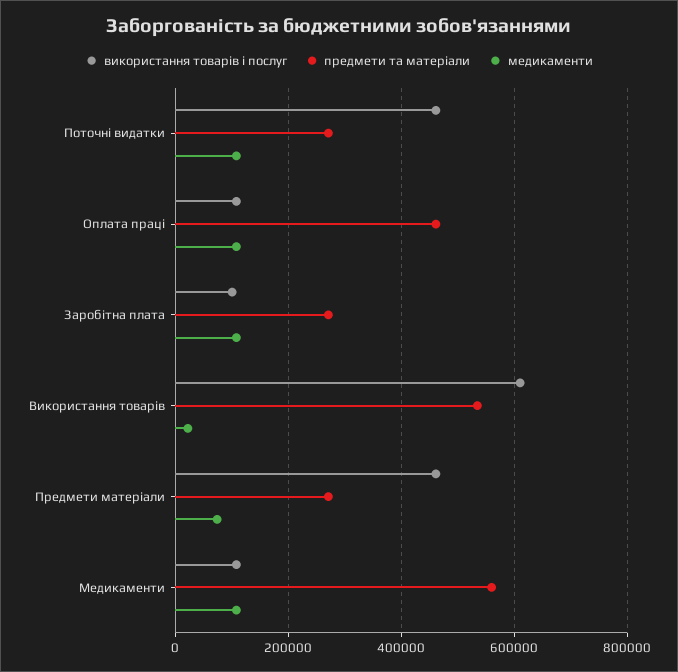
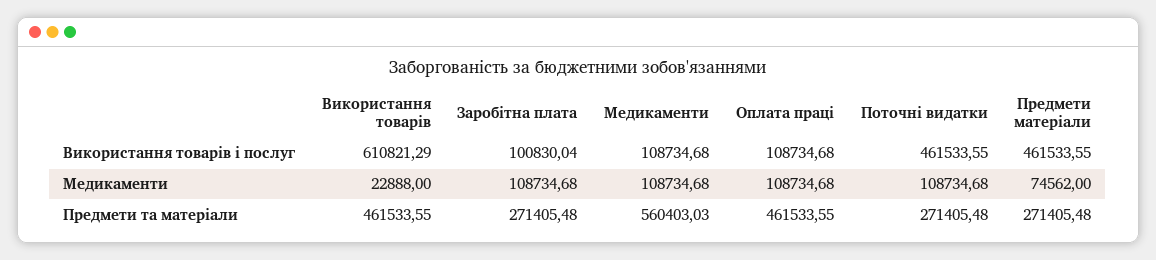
  {
    "використання товарів і послуг": {
      "Поточні видатки": 461533.55,
      "Оплата праці": 108734.68,
      "Заробітна плата": 100830.04,
      "Використання товарів": 610821.29,
      "Предмети матеріали": 461533.55,
      "Медикаменти": 108734.68
    },
    "предмети та матеріали": {
      "Поточні видатки": 271405.48,
      "Оплата праці": 461533.55,
      "Заробітна плата": 271405.48,
-     "Використання товарів": 540000,
+     "Використання товарів": 461533.55,
      "Предмети матеріали": 271405.48,
      "Медикаменти": 560403.03
    },
    "медикаменти": {
      "Поточні видатки": 108734.68,
      "Оплата праці": 108734.68,
      "Заробітна плата": 108734.68,
      "Використання товарів": 22888,
      "Предмети матеріали": 74562,
      "Медикаменти": 108734.68
    }
  }

